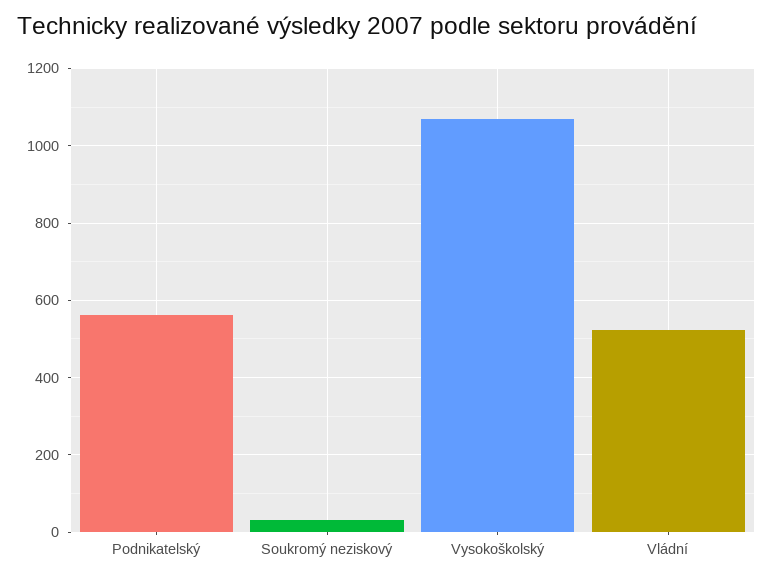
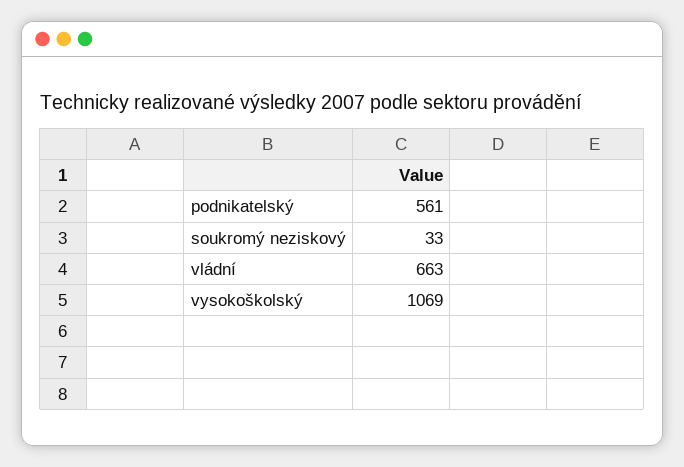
  {
    "Podnikatelský": 561,
    "Soukromý neziskový": 33,
    "Vysokoškolský": 1069,
-   "Vládní": 520
+   "Vládní": 663
  }

